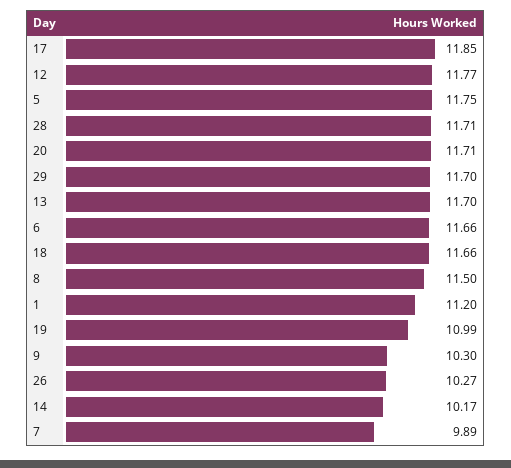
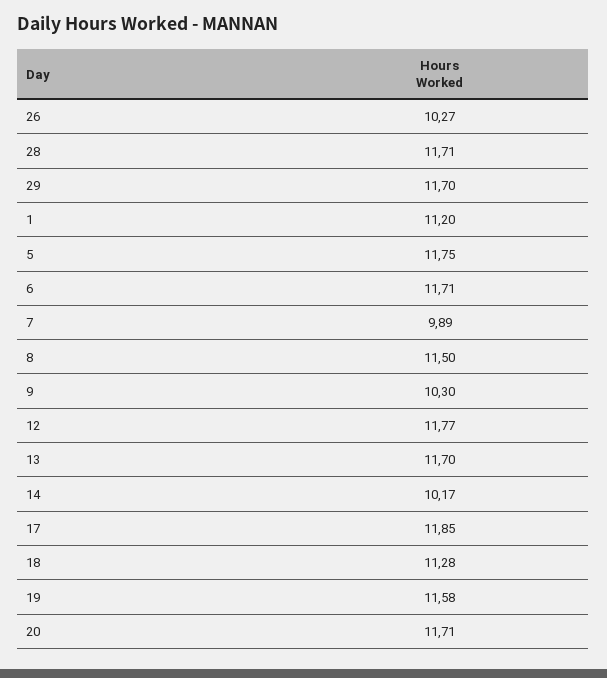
  {
    "17": 11.85,
    "12": 11.77,
    "5": 11.75,
    "28": 11.71,
    "20": 11.71,
    "29": 11.7,
    "13": 11.7,
-   "6": 11.66,
+   "6": 11.71,
-   "18": 11.66,
+   "18": 11.28,
    "8": 11.5,
    "1": 11.2,
-   "19": 10.99,
+   "19": 11.58,
    "9": 10.3,
    "26": 10.27,
    "14": 10.17,
    "7": 9.89
  }

